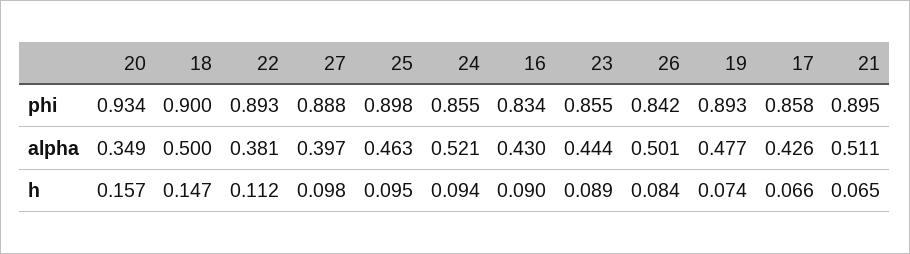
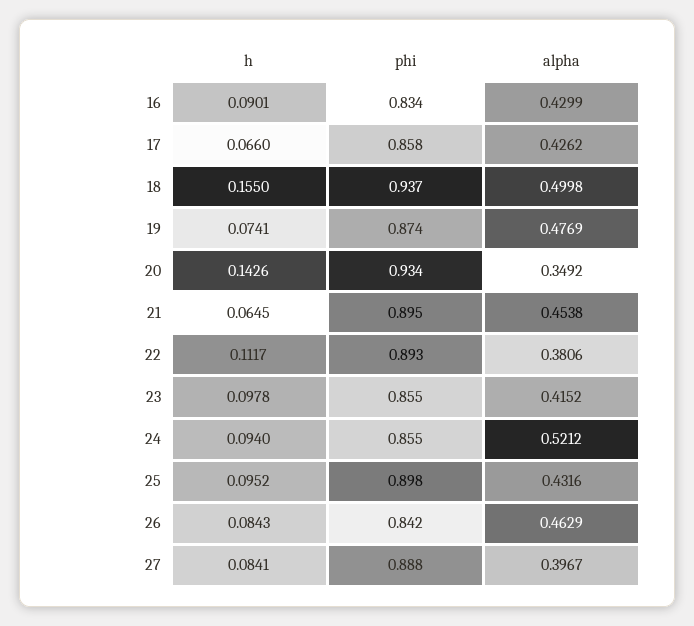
  {
    "20": {
      "phi": 0.934,
      "alpha": 0.3492,
-     "h": 0.157
+     "h": 0.1426
    },
    "18": {
-     "phi": 0.9,
+     "phi": 0.937,
      "alpha": 0.4998,
-     "h": 0.147
+     "h": 0.155
    },
    "22": {
      "phi": 0.893,
      "alpha": 0.3806,
      "h": 0.1117
    },
    "27": {
      "phi": 0.888,
      "alpha": 0.3967,
-     "h": 0.098
+     "h": 0.0841
    },
    "25": {
      "phi": 0.898,
-     "alpha": 0.463,
+     "alpha": 0.4316,
      "h": 0.0952
    },
    "24": {
      "phi": 0.855,
      "alpha": 0.5212,
      "h": 0.094
    },
    "16": {
      "phi": 0.834,
      "alpha": 0.4299,
      "h": 0.0901
    },
    "23": {
      "phi": 0.855,
-     "alpha": 0.444,
+     "alpha": 0.4152,
-     "h": 0.089
+     "h": 0.0978
    },
    "26": {
      "phi": 0.842,
-     "alpha": 0.501,
+     "alpha": 0.4629,
      "h": 0.0843
    },
    "19": {
-     "phi": 0.893,
+     "phi": 0.874,
      "alpha": 0.4769,
      "h": 0.0741
    },
    "17": {
      "phi": 0.858,
      "alpha": 0.4262,
      "h": 0.066
    },
    "21": {
      "phi": 0.895,
-     "alpha": 0.511,
+     "alpha": 0.4538,
      "h": 0.0645
    }
  }

